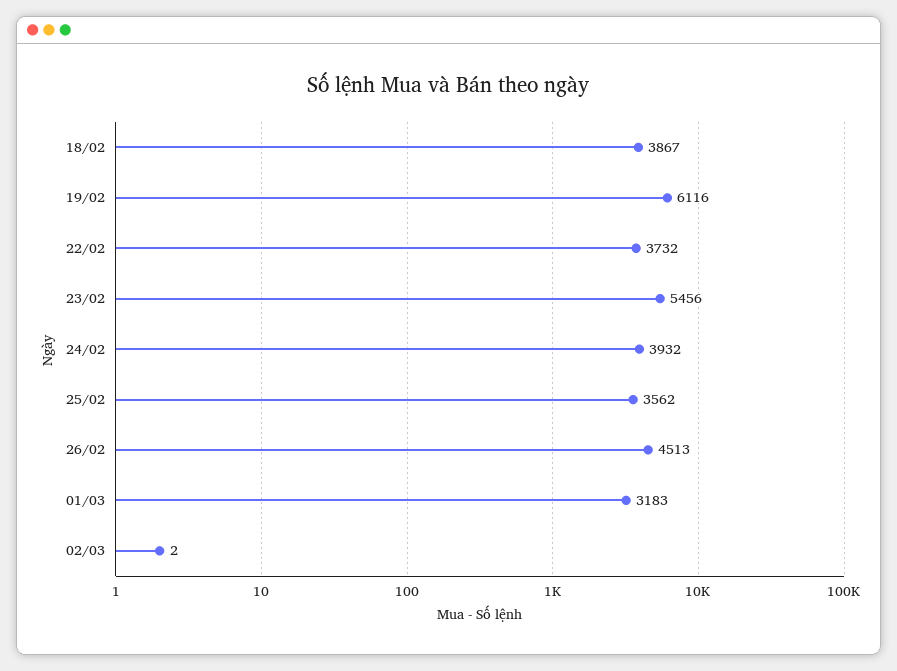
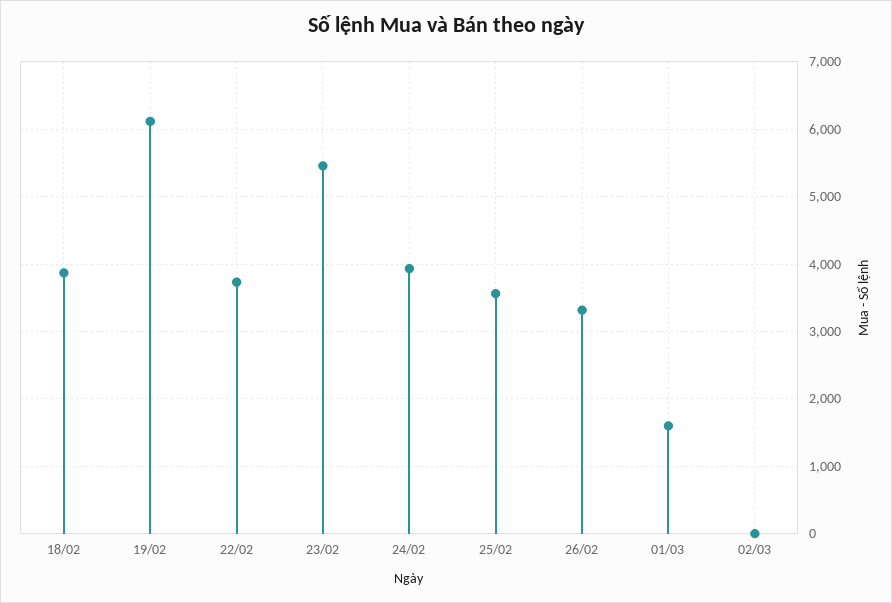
  {
    "18/02": 3867,
    "19/02": 6116,
    "22/02": 3732,
    "23/02": 5456,
    "24/02": 3932,
    "25/02": 3562,
-   "26/02": 4513,
+   "26/02": 3300,
-   "01/03": 3183,
+   "01/03": 1600,
    "02/03": 2
  }

